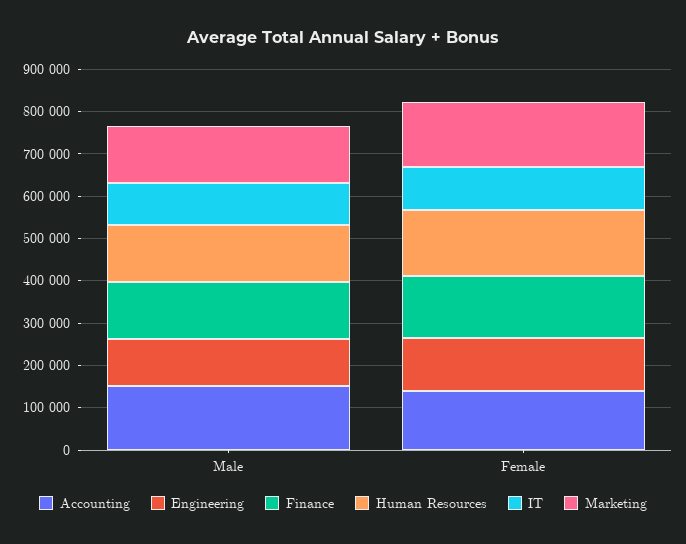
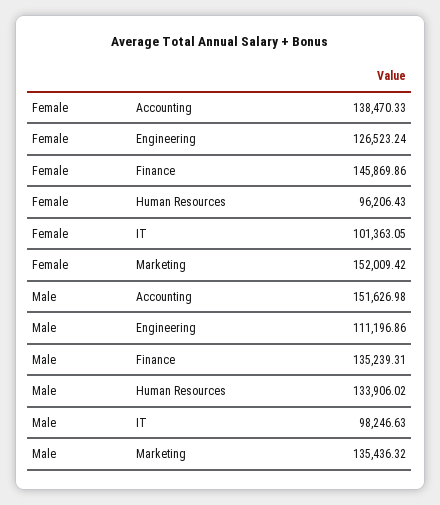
  {
    "Accounting": {
      "Male": 151626.98,
      "Female": 138470.33
    },
    "Engineering": {
      "Male": 111196.86,
      "Female": 126523.24
    },
    "Finance": {
      "Male": 135239.31,
      "Female": 145869.86
    },
    "Human Resources": {
      "Male": 133906.02,
-     "Female": 160000
+     "Female": 96206.43
    },
    "IT": {
      "Male": 98246.63,
      "Female": 101363.05
    },
    "Marketing": {
      "Male": 135436.32,
      "Female": 152009.42
    }
  }

